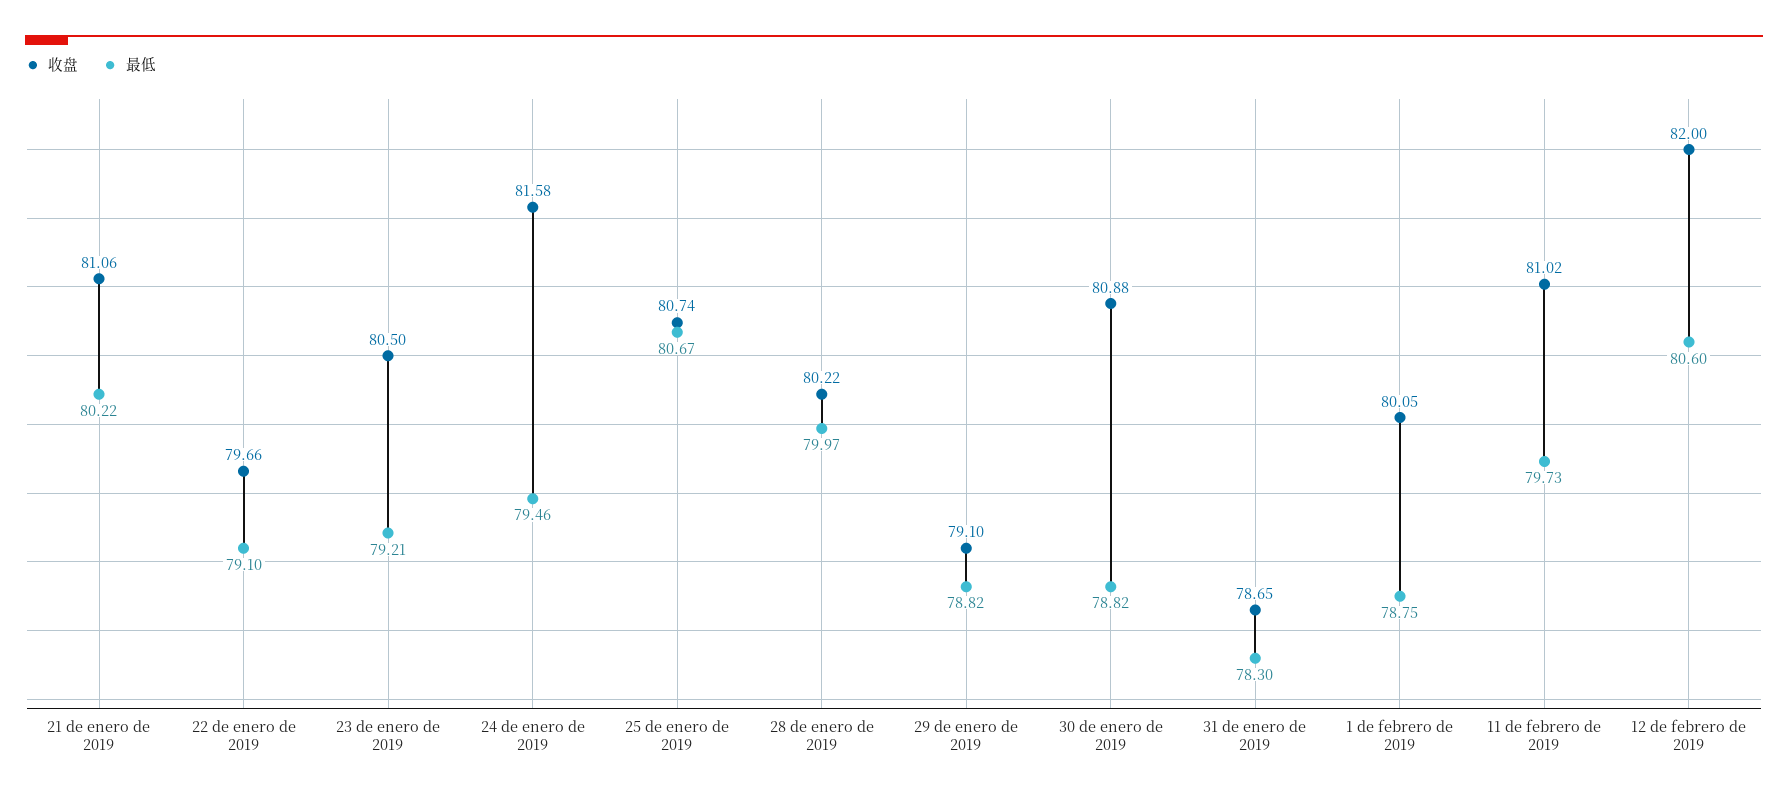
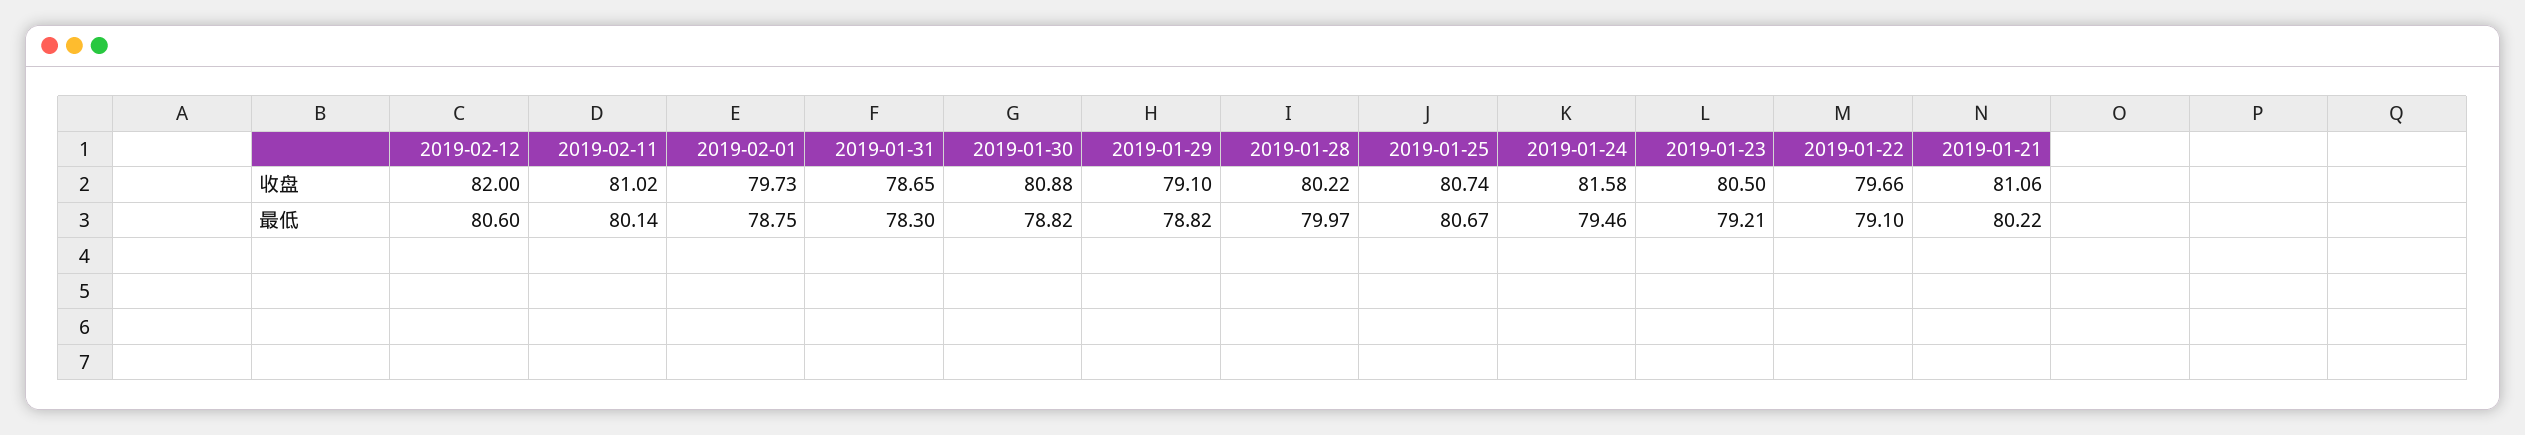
  {
    "收盘": {
      "21 de enero de 2019": 81.06,
      "22 de enero de 2019": 79.66,
      "23 de enero de 2019": 80.5,
      "24 de enero de 2019": 81.58,
      "25 de enero de 2019": 80.74,
      "28 de enero de 2019": 80.22,
      "29 de enero de 2019": 79.1,
      "30 de enero de 2019": 80.88,
      "31 de enero de 2019": 78.65,
-     "1 de febrero de 2019": 80.05,
+     "1 de febrero de 2019": 79.73,
      "11 de febrero de 2019": 81.02,
      "12 de febrero de 2019": 82
    },
    "最低": {
      "21 de enero de 2019": 80.22,
      "22 de enero de 2019": 79.1,
      "23 de enero de 2019": 79.21,
      "24 de enero de 2019": 79.46,
      "25 de enero de 2019": 80.67,
      "28 de enero de 2019": 79.97,
      "29 de enero de 2019": 78.82,
      "30 de enero de 2019": 78.82,
      "31 de enero de 2019": 78.3,
      "1 de febrero de 2019": 78.75,
-     "11 de febrero de 2019": 79.73,
+     "11 de febrero de 2019": 80.14,
      "12 de febrero de 2019": 80.6
    }
  }

